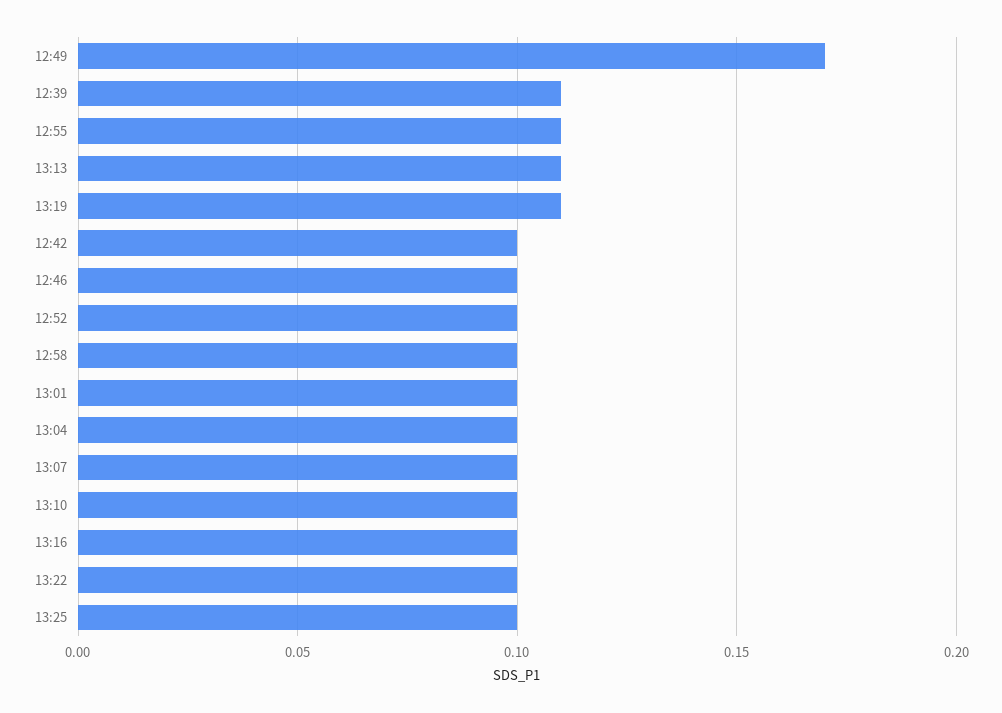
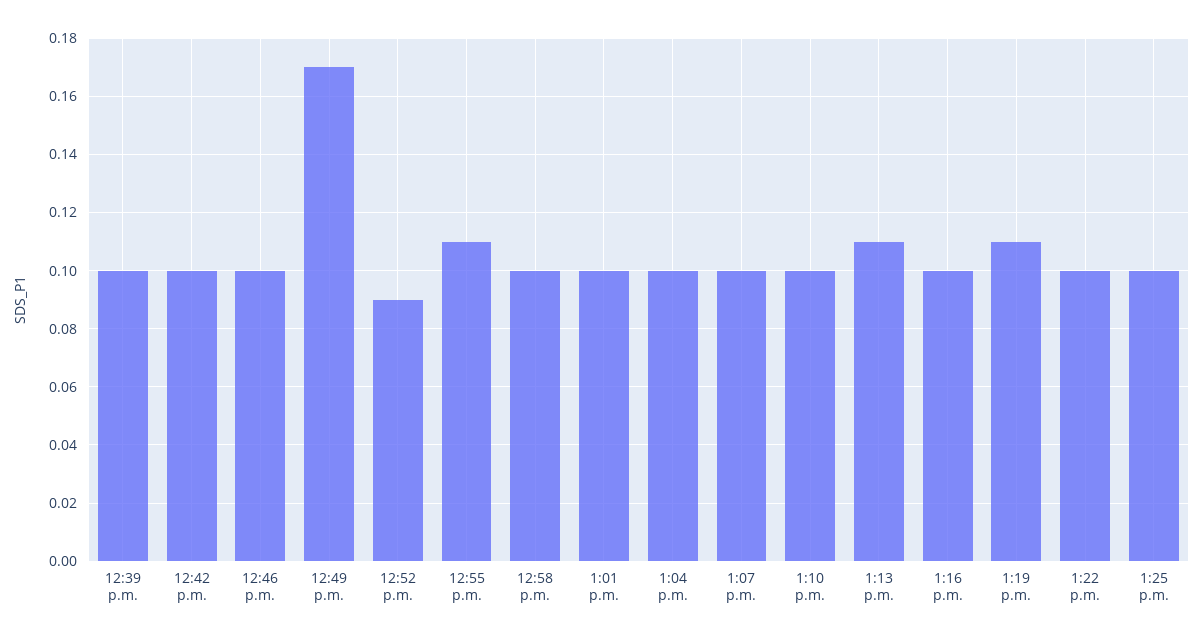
  {
    "12:49": 0.17,
-   "12:39": 0.11,
+   "12:39": 0.1,
    "12:55": 0.11,
    "13:13": 0.11,
    "13:19": 0.11,
    "12:42": 0.1,
    "12:46": 0.1,
-   "12:52": 0.1,
+   "12:52": 0.09,
    "12:58": 0.1,
    "13:01": 0.1,
    "13:04": 0.1,
    "13:07": 0.1,
    "13:10": 0.1,
    "13:16": 0.1,
    "13:22": 0.1,
    "13:25": 0.1
  }

